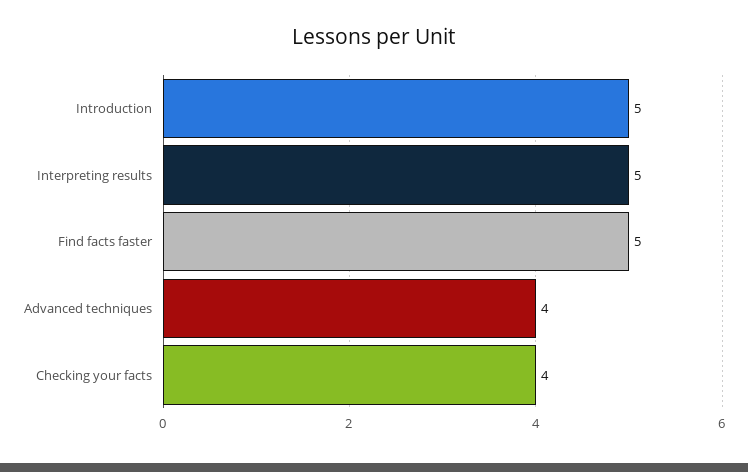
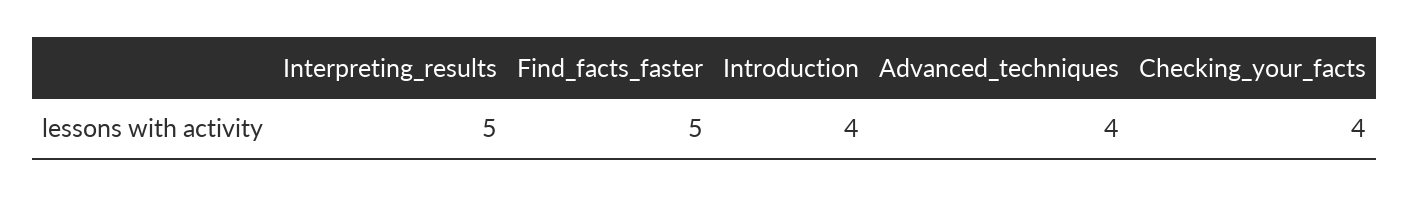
  {
-   "Introduction": 5,
+   "Introduction": 4,
    "Interpreting results": 5,
    "Find facts faster": 5,
    "Advanced techniques": 4,
    "Checking your facts": 4
  }

